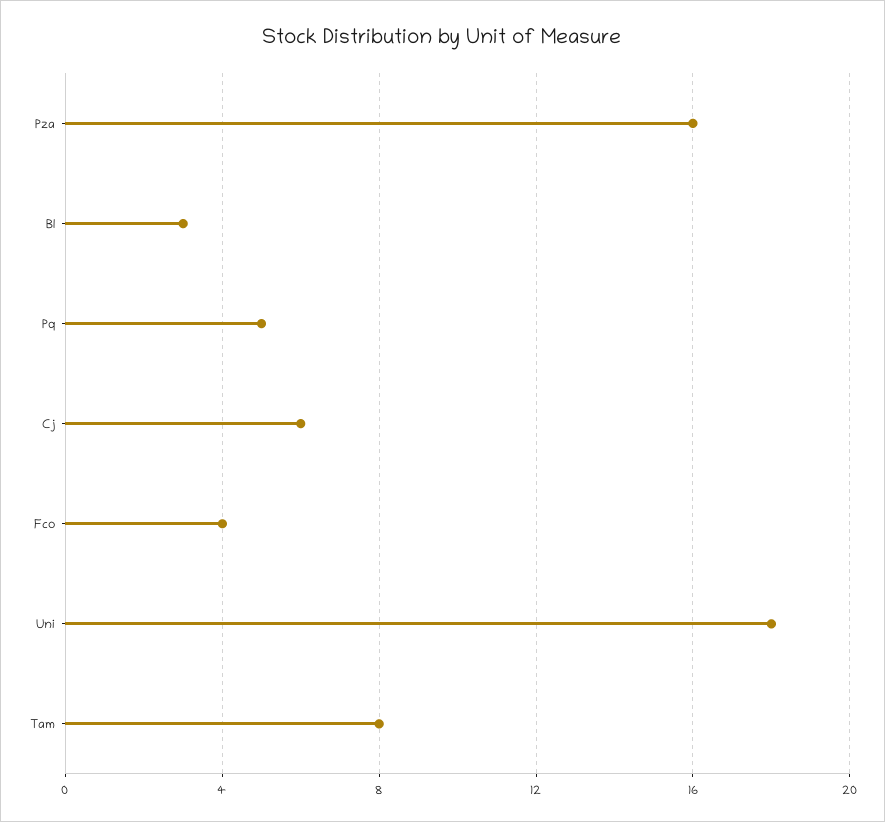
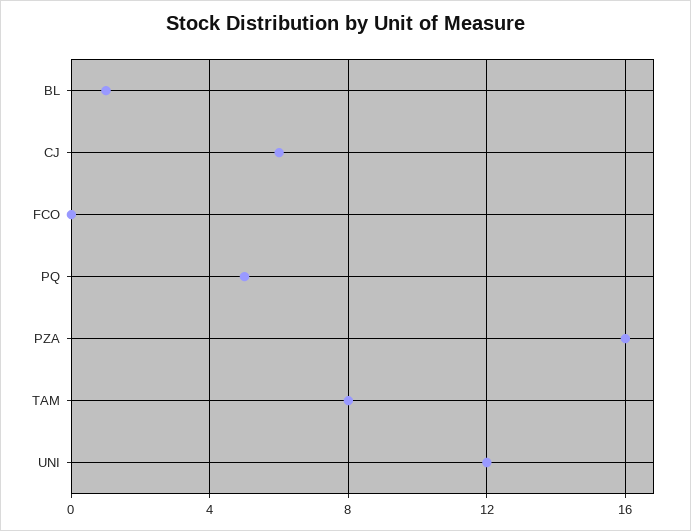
  {
    "Pza": 16,
-   "Bl": 3,
+   "Bl": 1,
    "Pq": 5,
    "Cj": 6,
-   "Fco": 4,
+   "Fco": 0,
-   "Uni": 18,
+   "Uni": 12,
    "Tam": 8
  }

